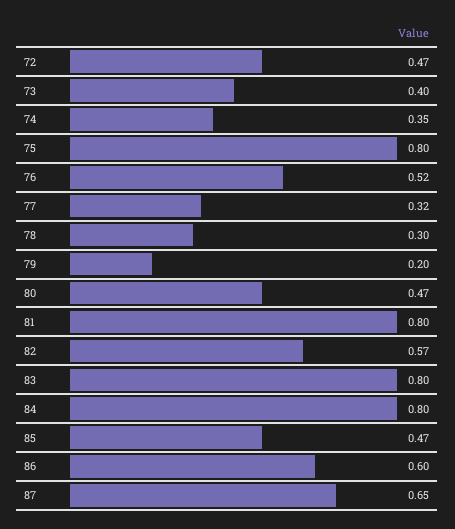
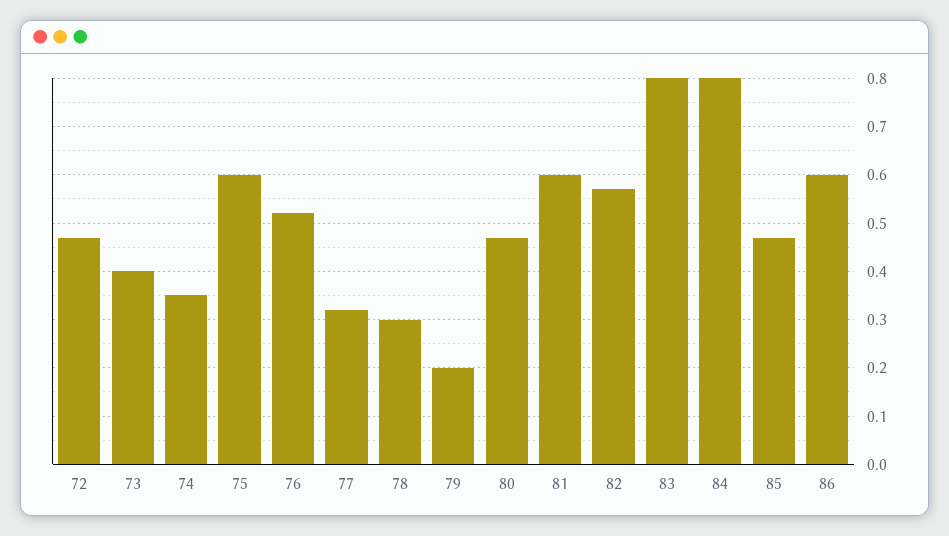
  {
    "72": 0.47,
    "73": 0.4,
    "74": 0.35,
-   "75": 0.8,
+   "75": 0.6,
    "76": 0.52,
    "77": 0.32,
    "78": 0.3,
    "79": 0.2,
    "80": 0.47,
-   "81": 0.8,
+   "81": 0.6,
    "82": 0.57,
    "83": 0.8,
    "84": 0.8,
    "85": 0.47,
-   "86": 0.6,
+   "86": 0.6
-   "87": 0.65
  }

